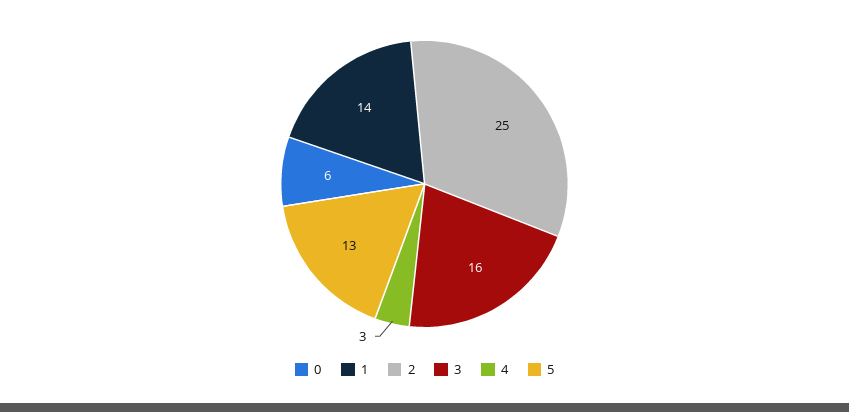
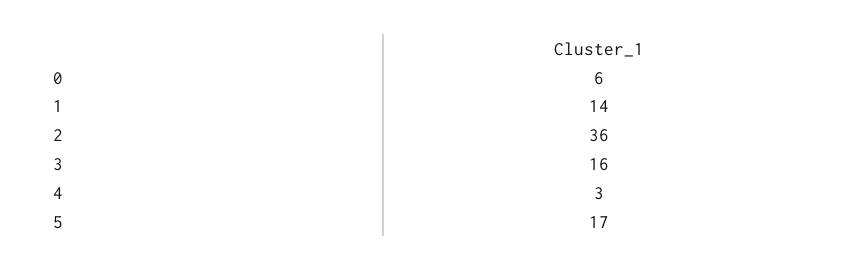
  {
    "0": 6,
    "1": 14,
-   "2": 25,
+   "2": 36,
    "3": 16,
    "4": 3,
-   "5": 13
+   "5": 17
  }

